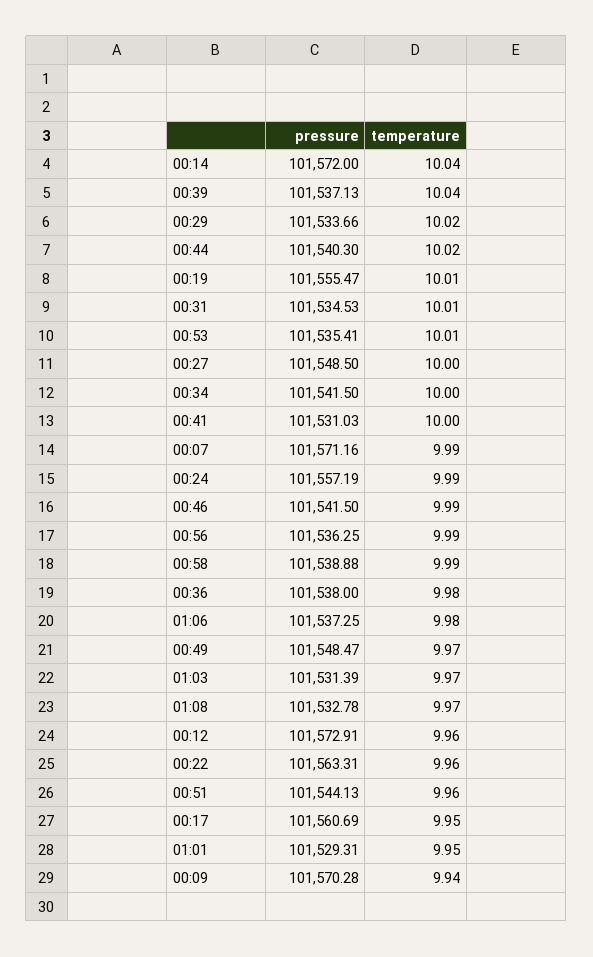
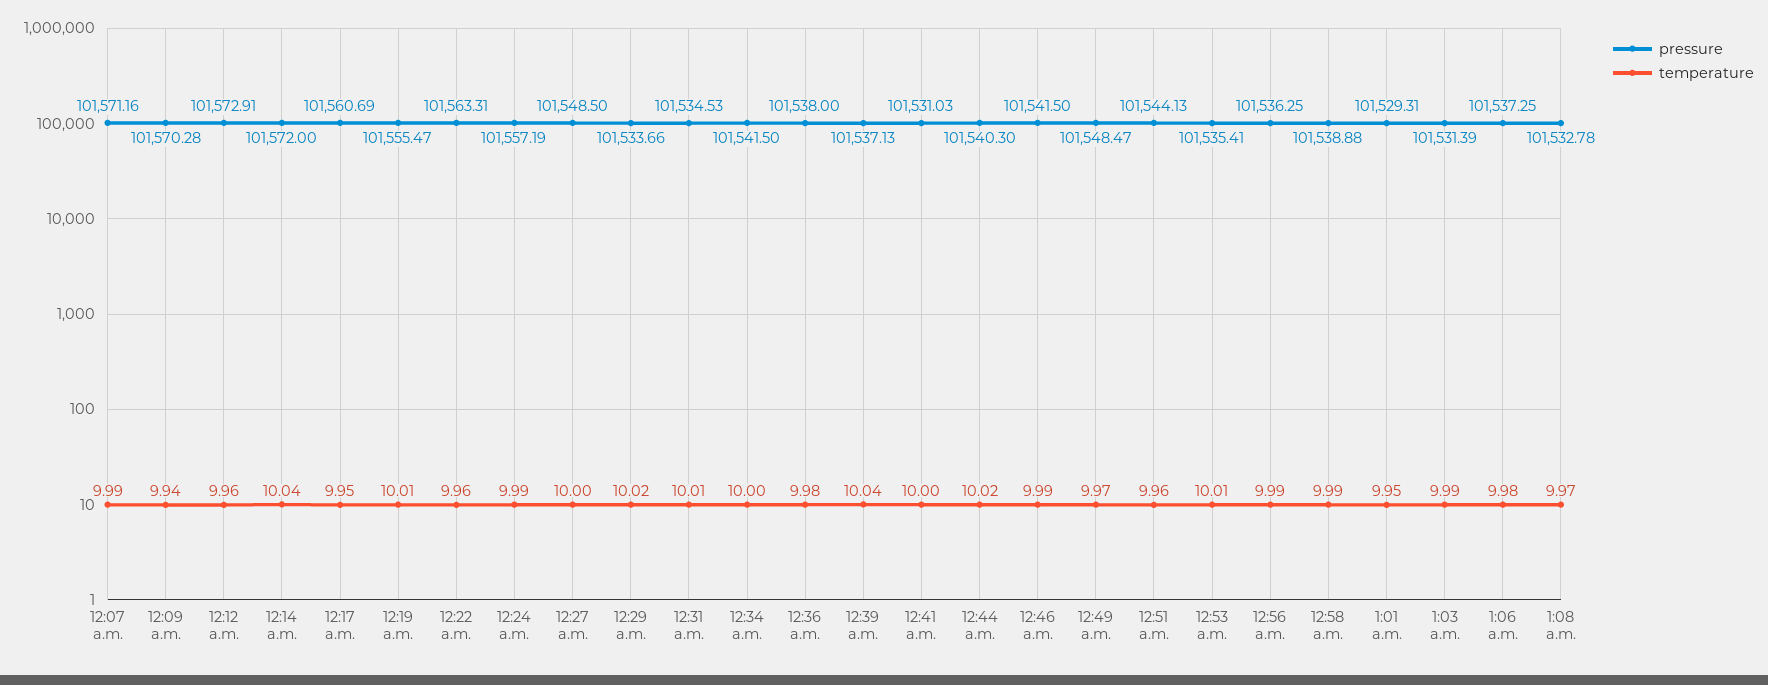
  {
    "pressure": {
      "00:14": 101572,
      "00:39": 101537.13,
      "00:29": 101533.66,
      "00:44": 101540.3,
      "00:19": 101555.47,
      "00:31": 101534.53,
      "00:53": 101535.41,
      "00:27": 101548.5,
      "00:34": 101541.5,
      "00:41": 101531.03,
      "00:07": 101571.16,
      "00:24": 101557.19,
      "00:46": 101541.5,
      "00:56": 101536.25,
      "00:58": 101538.88,
      "00:36": 101538,
      "01:06": 101537.25,
      "00:49": 101548.47,
      "01:03": 101531.39,
      "01:08": 101532.78,
      "00:12": 101572.91,
      "00:22": 101563.31,
      "00:51": 101544.13,
      "00:17": 101560.69,
      "01:01": 101529.31,
      "00:09": 101570.28
    },
    "temperature": {
      "00:14": 10.04,
      "00:39": 10.04,
      "00:29": 10.02,
      "00:44": 10.02,
      "00:19": 10.01,
      "00:31": 10.01,
      "00:53": 10.01,
      "00:27": 10,
      "00:34": 10,
      "00:41": 10,
      "00:07": 9.99,
      "00:24": 9.99,
      "00:46": 9.99,
      "00:56": 9.99,
      "00:58": 9.99,
      "00:36": 9.98,
      "01:06": 9.98,
      "00:49": 9.97,
-     "01:03": 9.97,
+     "01:03": 9.99,
      "01:08": 9.97,
      "00:12": 9.96,
      "00:22": 9.96,
      "00:51": 9.96,
      "00:17": 9.95,
      "01:01": 9.95,
      "00:09": 9.94
    }
  }

